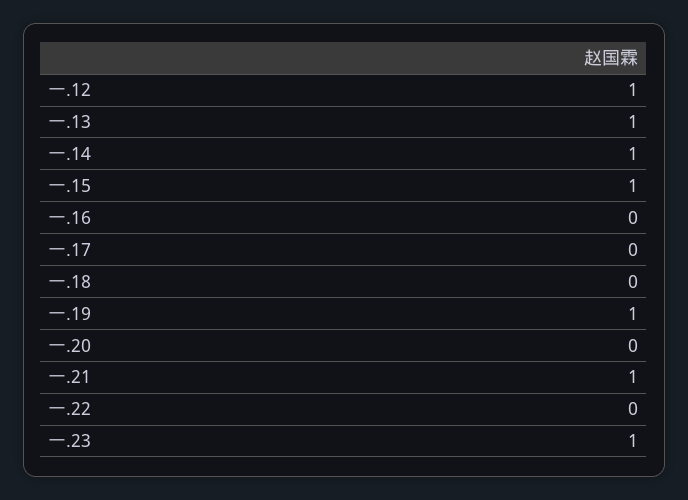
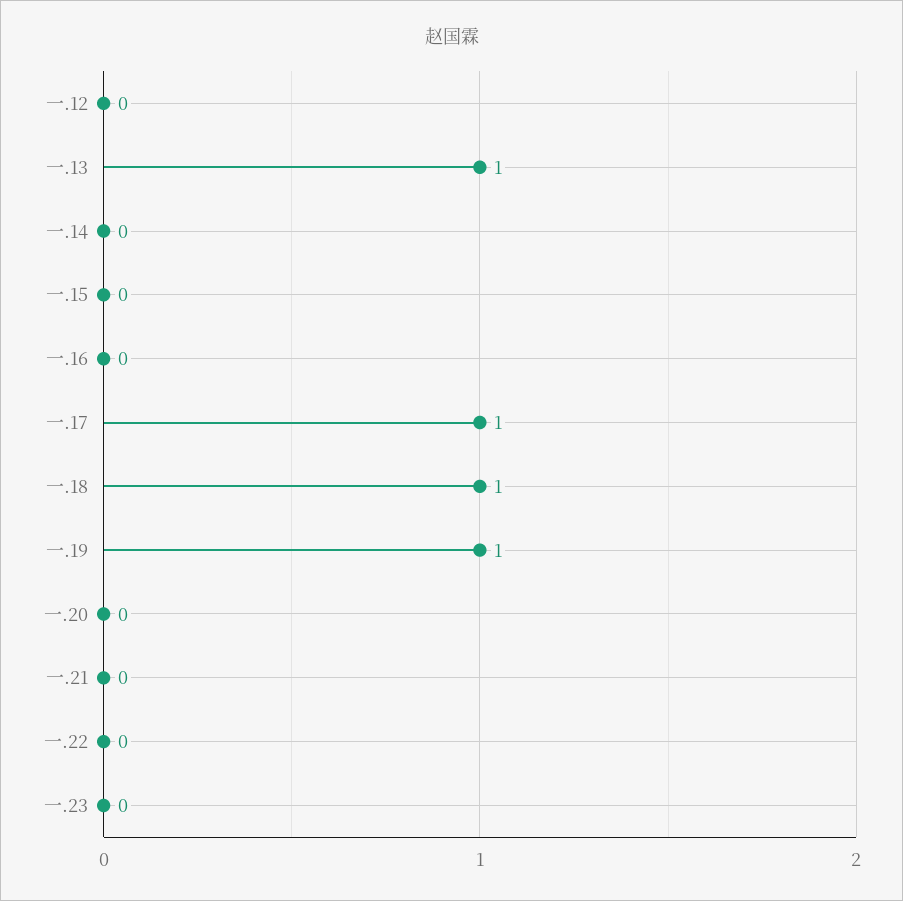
  {
-   "一.12": 1,
+   "一.12": 0,
    "一.13": 1,
-   "一.14": 1,
+   "一.14": 0,
-   "一.15": 1,
+   "一.15": 0,
    "一.16": 0,
-   "一.17": 0,
+   "一.17": 1,
-   "一.18": 0,
+   "一.18": 1,
    "一.19": 1,
    "一.20": 0,
-   "一.21": 1,
+   "一.21": 0,
    "一.22": 0,
-   "一.23": 1
+   "一.23": 0
  }

